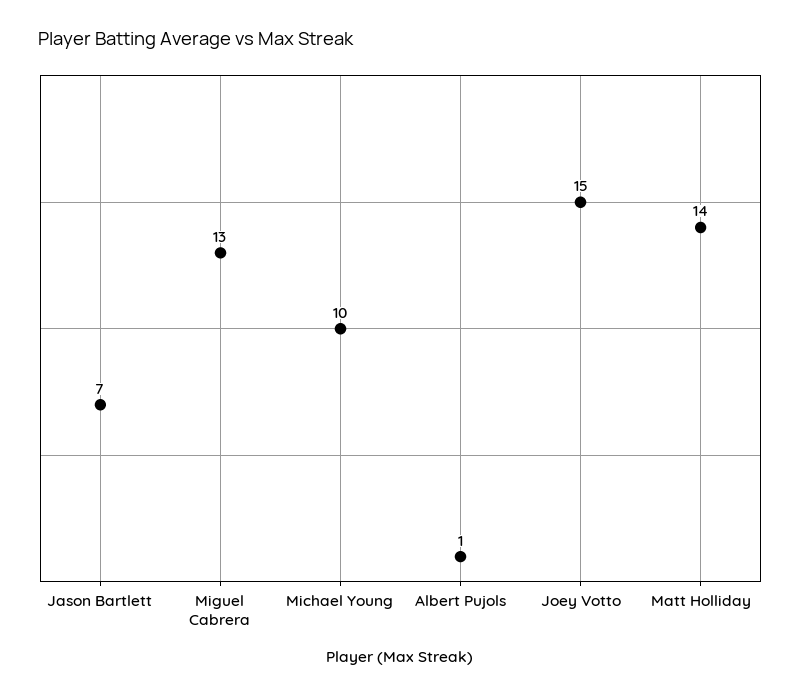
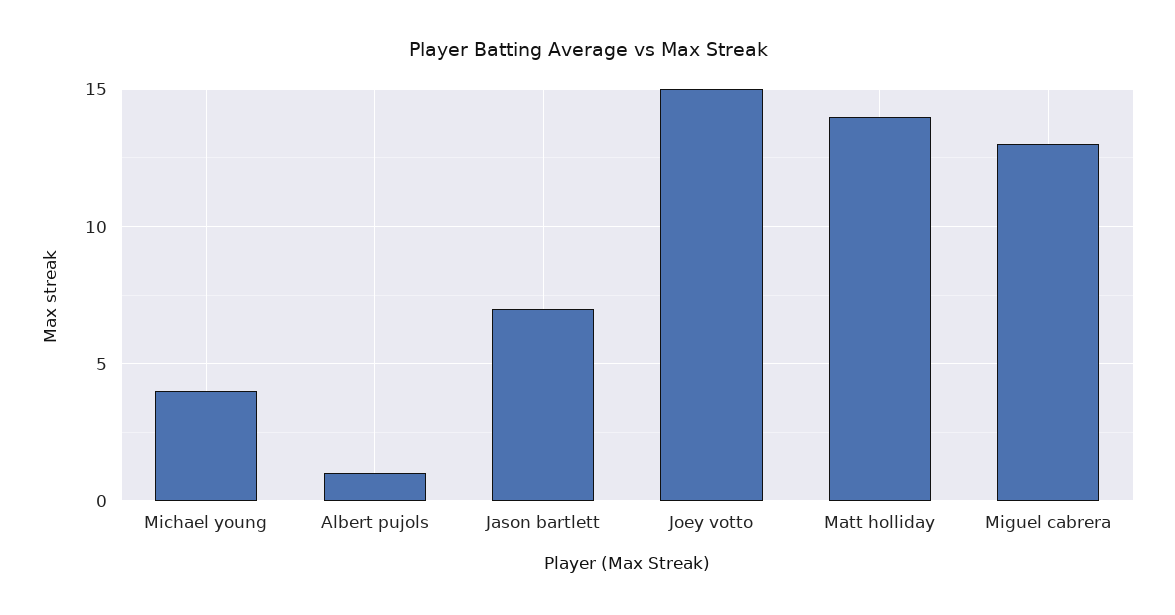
  {
    "Jason Bartlett": 7,
    "Miguel Cabrera": 13,
-   "Michael Young": 10,
+   "Michael Young": 4,
    "Albert Pujols": 1,
    "Joey Votto": 15,
    "Matt Holliday": 14
  }

